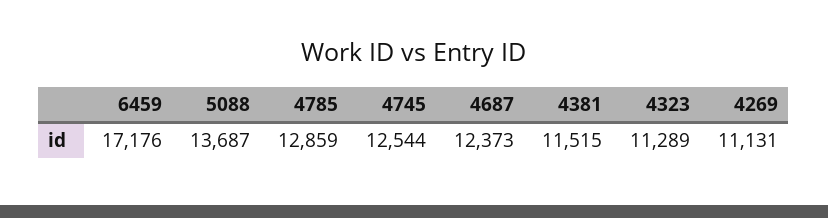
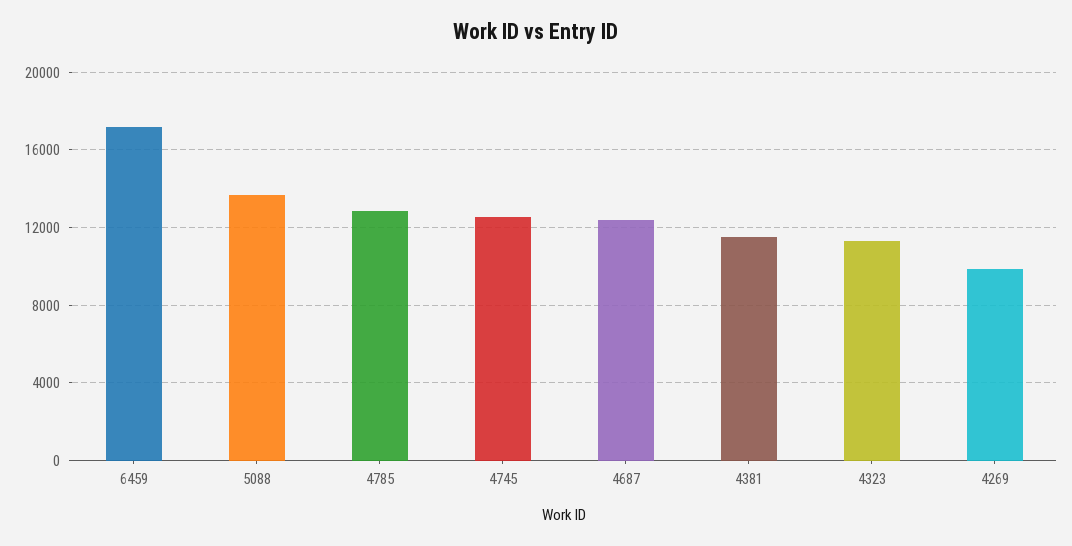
  {
    "6459": 17176,
    "5088": 13687,
    "4785": 12859,
    "4745": 12544,
    "4687": 12373,
    "4381": 11515,
    "4323": 11289,
-   "4269": 11131
+   "4269": 10000
  }

